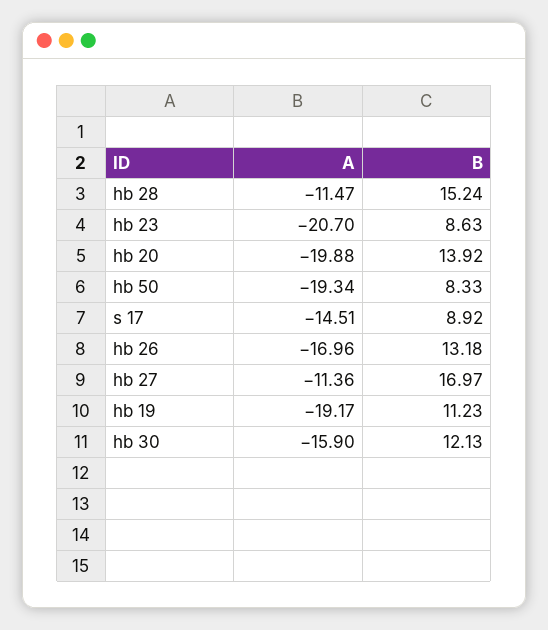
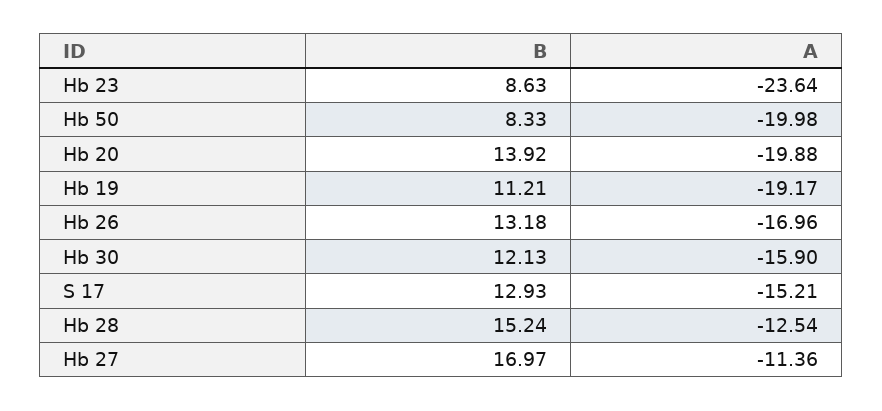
  {
    "A": {
-     "hb 28": -11.47,
+     "hb 28": -12.54,
-     "hb 23": -20.7,
+     "hb 23": -23.64,
      "hb 20": -19.88,
-     "hb 50": -19.34,
+     "hb 50": -19.98,
-     "s 17": -14.51,
+     "s 17": -15.21,
      "hb 26": -16.96,
      "hb 27": -11.36,
      "hb 19": -19.17,
      "hb 30": -15.9
    },
    "B": {
      "hb 28": 15.24,
      "hb 23": 8.63,
      "hb 20": 13.92,
      "hb 50": 8.33,
-     "s 17": 8.92,
+     "s 17": 12.93,
      "hb 26": 13.18,
      "hb 27": 16.97,
-     "hb 19": 11.23,
+     "hb 19": 11.21,
      "hb 30": 12.13
    }
  }

